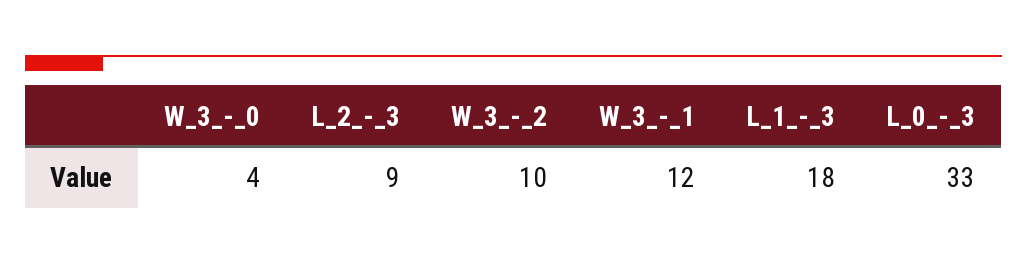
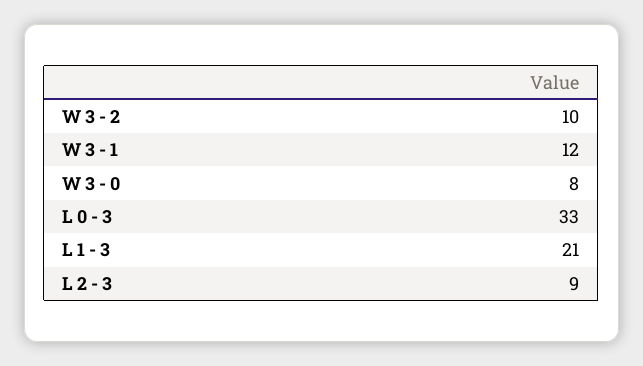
  {
-   "W_3_-_0": 4,
+   "W_3_-_0": 8,
    "L_2_-_3": 9,
    "W_3_-_2": 10,
    "W_3_-_1": 12,
-   "L_1_-_3": 18,
+   "L_1_-_3": 21,
    "L_0_-_3": 33
  }

